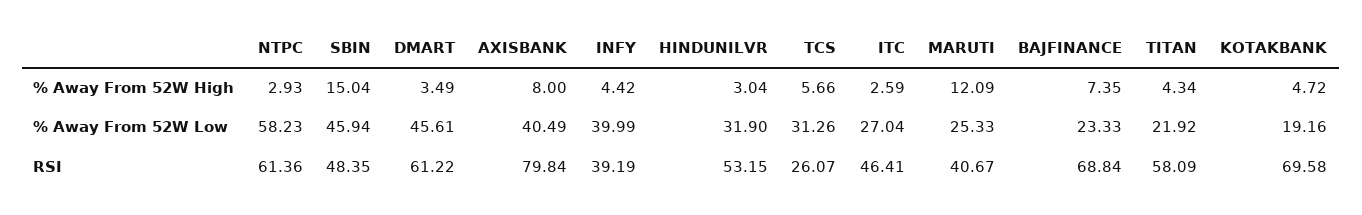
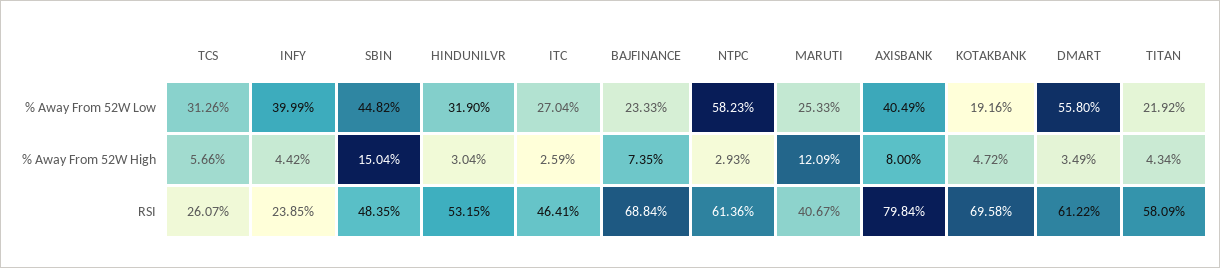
  {
    "NTPC": {
      "% Away From 52W High": 2.93,
      "% Away From 52W Low": 58.23,
      "RSI": 61.36
    },
    "SBIN": {
      "% Away From 52W High": 15.04,
-     "% Away From 52W Low": 45.94,
+     "% Away From 52W Low": 44.82,
      "RSI": 48.35
    },
    "DMART": {
      "% Away From 52W High": 3.49,
-     "% Away From 52W Low": 45.61,
+     "% Away From 52W Low": 55.8,
      "RSI": 61.22
    },
    "AXISBANK": {
      "% Away From 52W High": 8,
      "% Away From 52W Low": 40.49,
      "RSI": 79.84
    },
    "INFY": {
      "% Away From 52W High": 4.42,
      "% Away From 52W Low": 39.99,
-     "RSI": 39.19
+     "RSI": 23.85
    },
    "HINDUNILVR": {
      "% Away From 52W High": 3.04,
      "% Away From 52W Low": 31.9,
      "RSI": 53.15
    },
    "TCS": {
      "% Away From 52W High": 5.66,
      "% Away From 52W Low": 31.26,
      "RSI": 26.07
    },
    "ITC": {
      "% Away From 52W High": 2.59,
      "% Away From 52W Low": 27.04,
      "RSI": 46.41
    },
    "MARUTI": {
      "% Away From 52W High": 12.09,
      "% Away From 52W Low": 25.33,
      "RSI": 40.67
    },
    "BAJFINANCE": {
      "% Away From 52W High": 7.35,
      "% Away From 52W Low": 23.33,
      "RSI": 68.84
    },
    "TITAN": {
      "% Away From 52W High": 4.34,
      "% Away From 52W Low": 21.92,
      "RSI": 58.09
    },
    "KOTAKBANK": {
      "% Away From 52W High": 4.72,
      "% Away From 52W Low": 19.16,
      "RSI": 69.58
    }
  }

